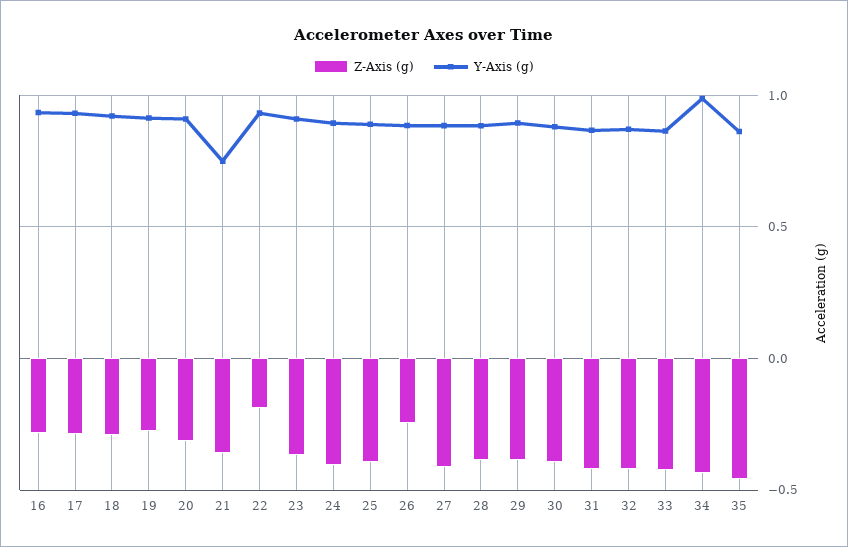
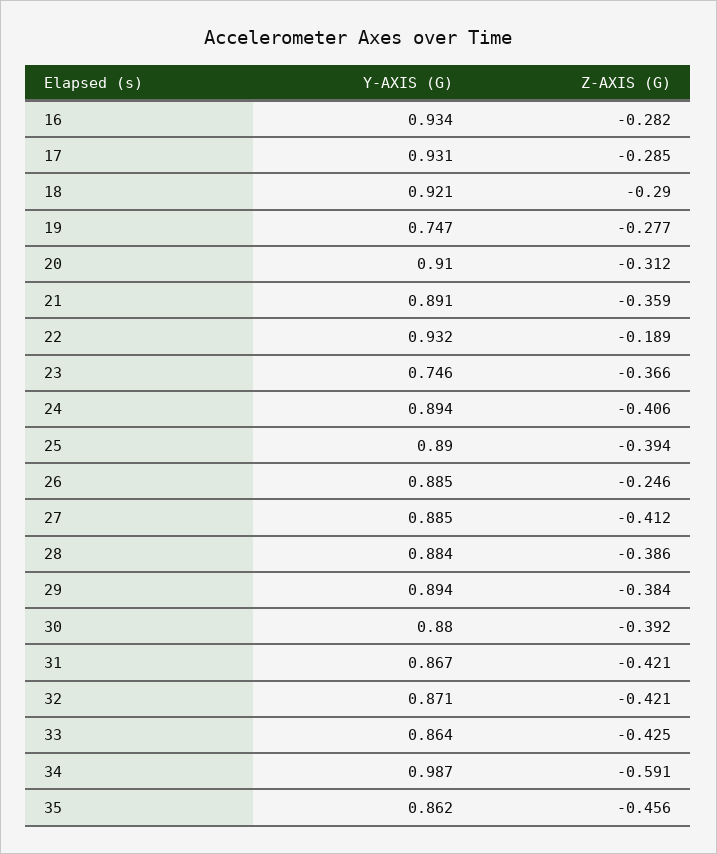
  {
    "Z-Axis (g)": {
      "16": -0.282,
      "17": -0.285,
      "18": -0.29,
      "19": -0.277,
      "20": -0.312,
      "21": -0.359,
      "22": -0.189,
      "23": -0.366,
      "24": -0.406,
      "25": -0.394,
      "26": -0.246,
      "27": -0.412,
      "28": -0.386,
      "29": -0.384,
      "30": -0.392,
      "31": -0.421,
      "32": -0.421,
      "33": -0.425,
-     "34": -0.45,
+     "34": -0.591,
      "35": -0.456
    },
    "Y-Axis (g)": {
      "16": 0.934,
      "17": 0.931,
      "18": 0.921,
-     "19": 0.9,
+     "19": 0.747,
      "20": 0.91,
-     "21": 0.75,
+     "21": 0.891,
      "22": 0.932,
-     "23": 0.9,
+     "23": 0.746,
      "24": 0.894,
      "25": 0.89,
      "26": 0.885,
      "27": 0.885,
      "28": 0.884,
      "29": 0.894,
      "30": 0.88,
      "31": 0.867,
      "32": 0.871,
      "33": 0.864,
      "34": 0.987,
      "35": 0.862
    }
  }

